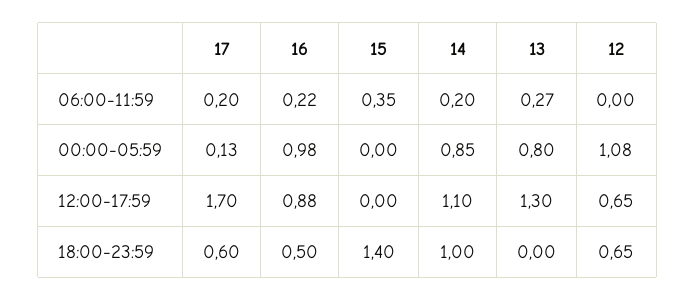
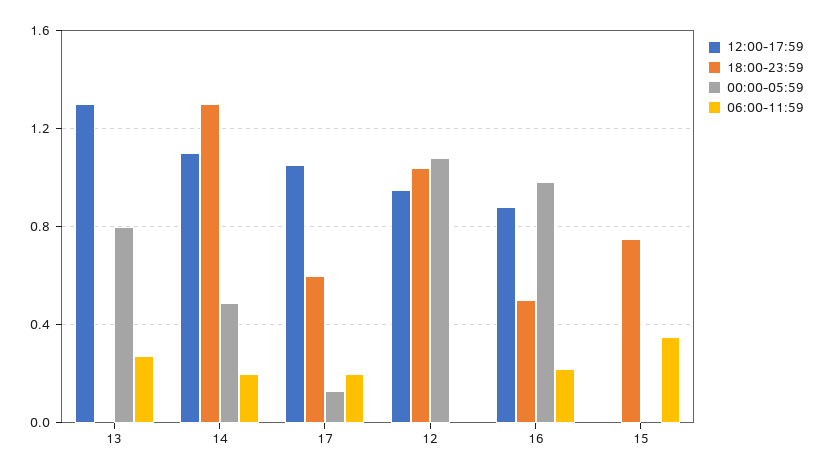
  {
    "06:00-11:59": {
      "17": 0.2,
      "16": 0.22,
      "15": 0.35,
      "14": 0.2,
      "13": 0.27,
      "12": 0
    },
    "00:00-05:59": {
      "17": 0.13,
      "16": 0.98,
      "15": 0,
-     "14": 0.85,
+     "14": 0.5,
      "13": 0.8,
      "12": 1.08
    },
    "12:00-17:59": {
-     "17": 1.7,
+     "17": 1.05,
      "16": 0.88,
      "15": 0,
      "14": 1.1,
      "13": 1.3,
-     "12": 0.65
+     "12": 0.95
    },
    "18:00-23:59": {
      "17": 0.6,
      "16": 0.5,
-     "15": 1.4,
+     "15": 0.75,
-     "14": 1,
+     "14": 1.3,
      "13": 0,
-     "12": 0.65
+     "12": 1.05
    }
  }

